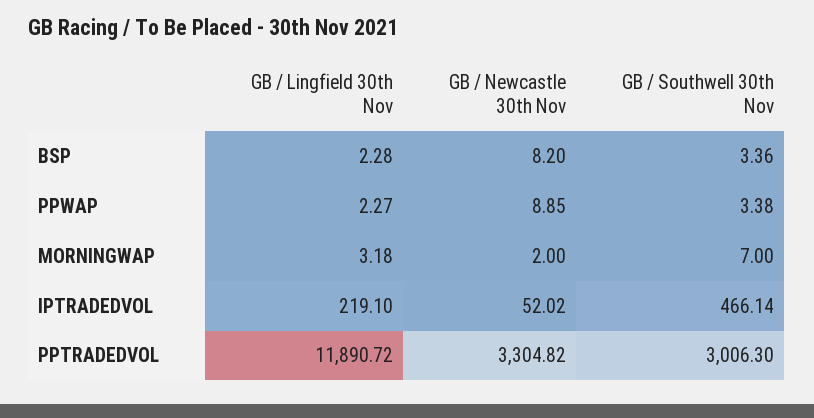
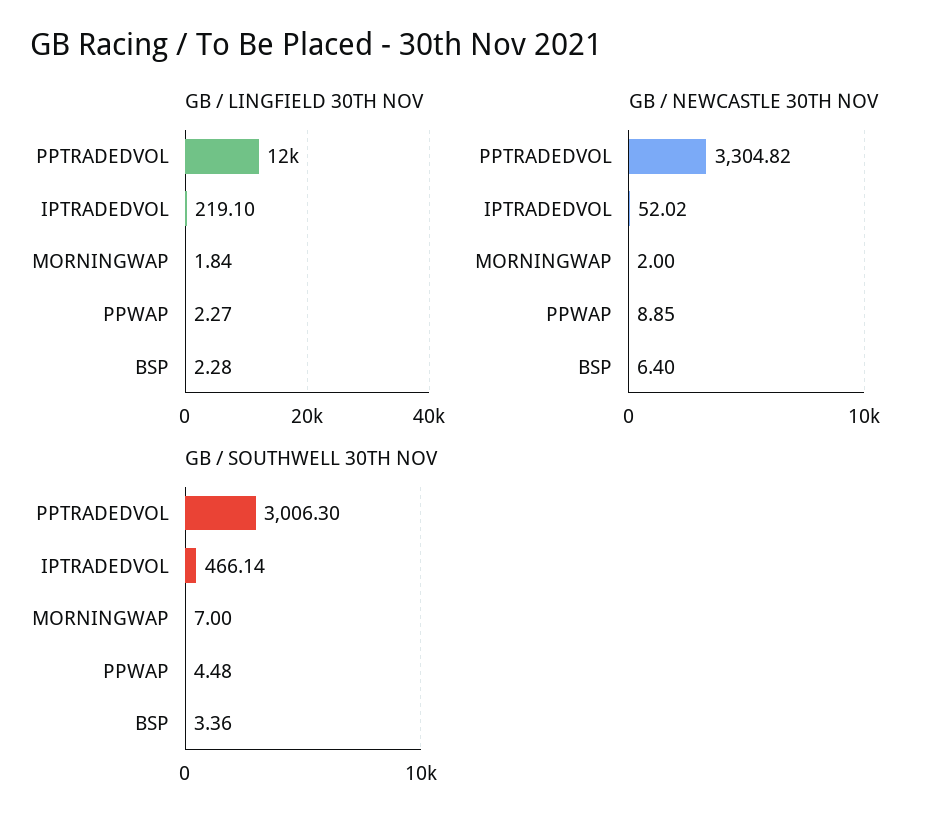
  {
    "GB / Lingfield 30th Nov": {
      "BSP": 2.28,
      "PPWAP": 2.27,
-     "MORNINGWAP": 3.18,
+     "MORNINGWAP": 1.84,
      "IPTRADEDVOL": 219.1,
      "PPTRADEDVOL": 11890.72
    },
    "GB / Newcastle 30th Nov": {
-     "BSP": 8.2,
+     "BSP": 6.4,
      "PPWAP": 8.85,
      "MORNINGWAP": 2,
      "IPTRADEDVOL": 52.02,
      "PPTRADEDVOL": 3304.82
    },
    "GB / Southwell 30th Nov": {
      "BSP": 3.36,
-     "PPWAP": 3.38,
+     "PPWAP": 4.48,
      "MORNINGWAP": 7,
      "IPTRADEDVOL": 466.14,
      "PPTRADEDVOL": 3006.3
    }
  }

